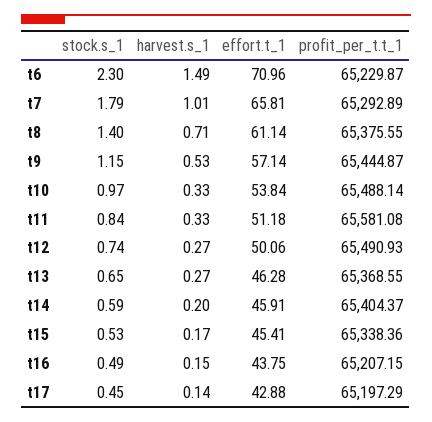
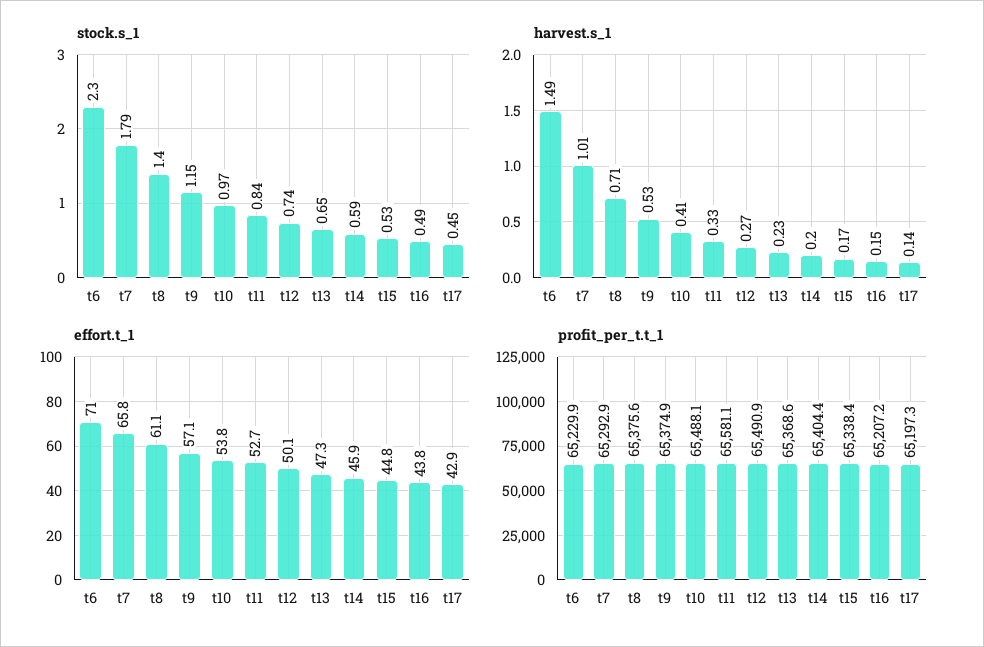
  {
    "stock.s_1": {
      "t6": 2.3,
      "t7": 1.79,
      "t8": 1.4,
      "t9": 1.15,
      "t10": 0.97,
      "t11": 0.84,
      "t12": 0.74,
      "t13": 0.65,
      "t14": 0.59,
      "t15": 0.53,
      "t16": 0.49,
      "t17": 0.45
    },
    "harvest.s_1": {
      "t6": 1.49,
      "t7": 1.01,
      "t8": 0.71,
      "t9": 0.53,
-     "t10": 0.33,
+     "t10": 0.41,
      "t11": 0.33,
      "t12": 0.27,
-     "t13": 0.27,
+     "t13": 0.23,
      "t14": 0.2,
      "t15": 0.17,
      "t16": 0.15,
      "t17": 0.14
    },
    "effort.t_1": {
      "t6": 70.96,
      "t7": 65.81,
      "t8": 61.14,
      "t9": 57.14,
      "t10": 53.84,
-     "t11": 51.18,
+     "t11": 52.7,
      "t12": 50.06,
-     "t13": 46.28,
+     "t13": 47.3,
      "t14": 45.91,
-     "t15": 45.41,
+     "t15": 44.8,
      "t16": 43.75,
      "t17": 42.88
    },
    "profit_per_t.t_1": {
      "t6": 65229.87,
      "t7": 65292.89,
      "t8": 65375.55,
-     "t9": 65444.87,
+     "t9": 65374.9,
      "t10": 65488.14,
      "t11": 65581.08,
      "t12": 65490.93,
      "t13": 65368.55,
      "t14": 65404.37,
      "t15": 65338.36,
      "t16": 65207.15,
      "t17": 65197.29
    }
  }

